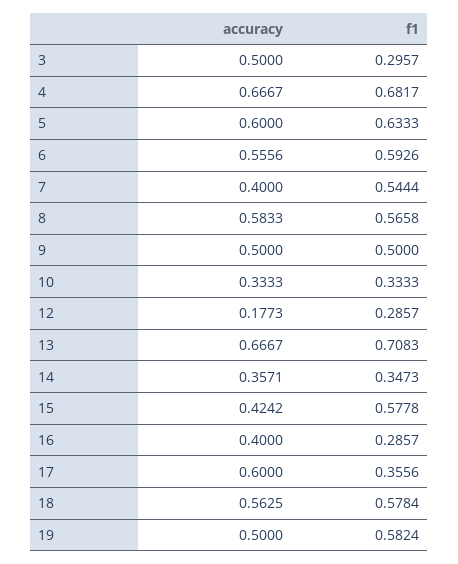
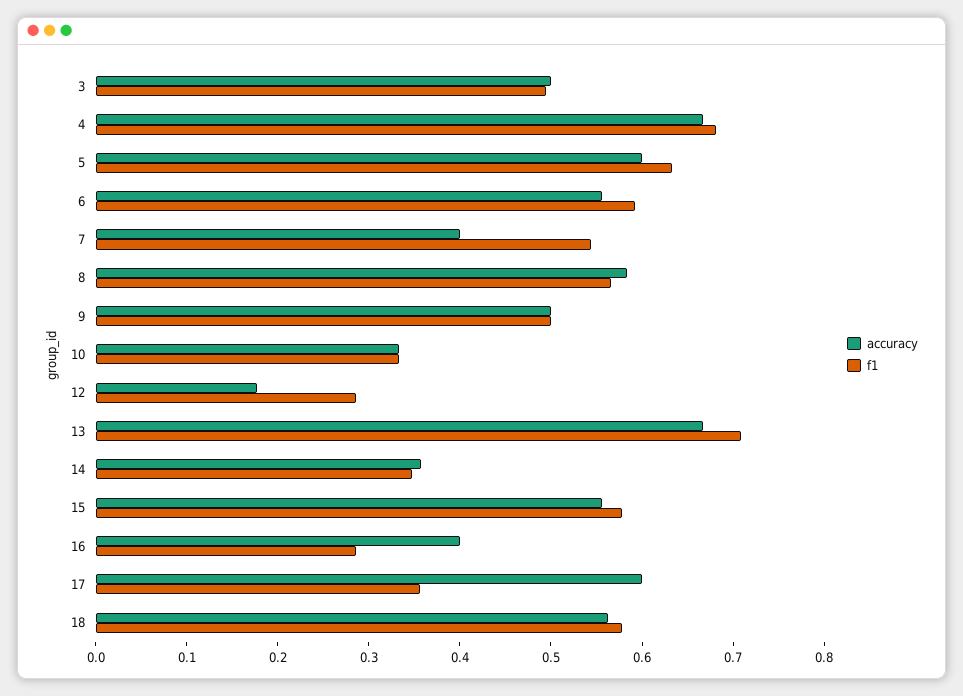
  {
    "accuracy": {
      "3": 0.5,
      "4": 0.6667,
      "5": 0.6,
      "6": 0.5556,
      "7": 0.4,
      "8": 0.5833,
      "9": 0.5,
      "10": 0.3333,
      "12": 0.1773,
      "13": 0.6667,
      "14": 0.3571,
-     "15": 0.4242,
+     "15": 0.56,
      "16": 0.4,
      "17": 0.6,
-     "18": 0.5625,
+     "18": 0.5625
-     "19": 0.5
    },
    "f1": {
-     "3": 0.2957,
+     "3": 0.5,
      "4": 0.6817,
      "5": 0.6333,
      "6": 0.5926,
      "7": 0.5444,
      "8": 0.5658,
      "9": 0.5,
      "10": 0.3333,
      "12": 0.2857,
      "13": 0.7083,
      "14": 0.3473,
      "15": 0.5778,
      "16": 0.2857,
      "17": 0.3556,
-     "18": 0.5784,
+     "18": 0.5784
-     "19": 0.5824
    }
  }

